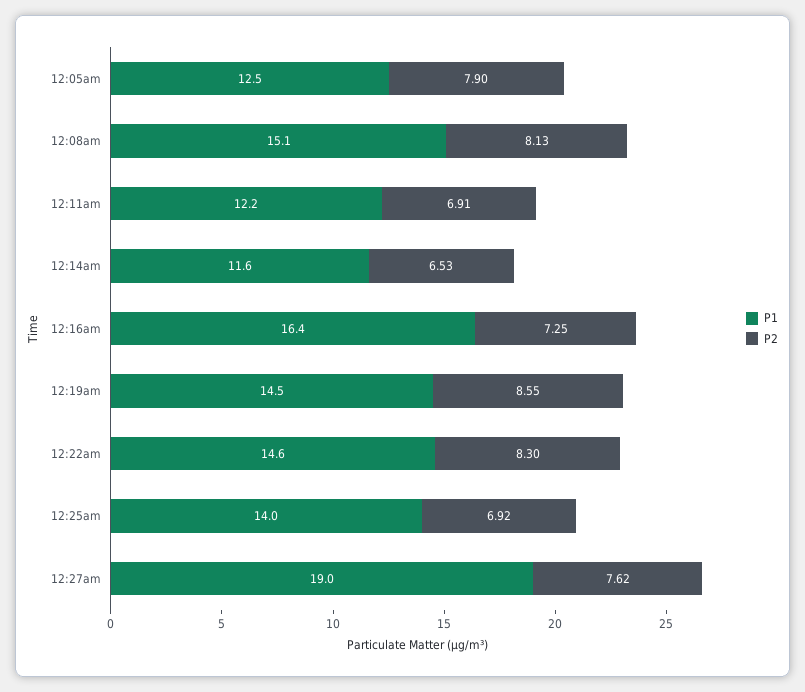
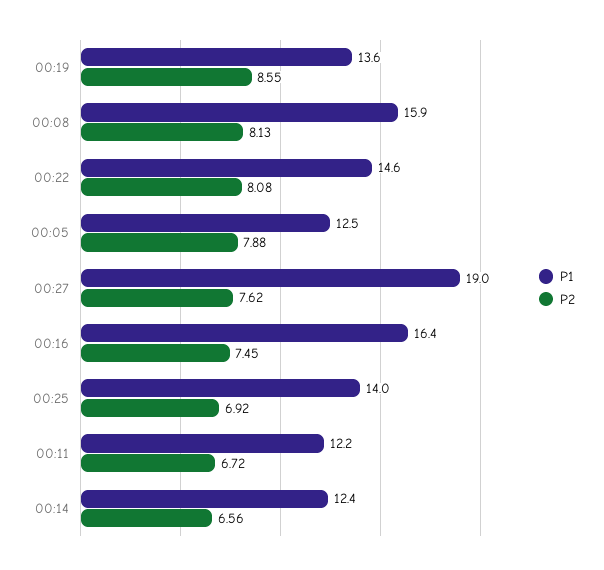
  {
    "P1": {
      "12:05am": 12.5,
-     "12:08am": 15.1,
+     "12:08am": 15.9,
      "12:11am": 12.2,
-     "12:14am": 11.6,
+     "12:14am": 12.4,
      "12:16am": 16.4,
-     "12:19am": 14.5,
+     "12:19am": 13.6,
      "12:22am": 14.6,
      "12:25am": 14,
      "12:27am": 19
    },
    "P2": {
-     "12:05am": 7.9,
+     "12:05am": 7.88,
      "12:08am": 8.13,
-     "12:11am": 6.91,
+     "12:11am": 6.72,
-     "12:14am": 6.53,
+     "12:14am": 6.56,
-     "12:16am": 7.25,
+     "12:16am": 7.45,
      "12:19am": 8.55,
-     "12:22am": 8.3,
+     "12:22am": 8.08,
      "12:25am": 6.92,
      "12:27am": 7.62
    }
  }

